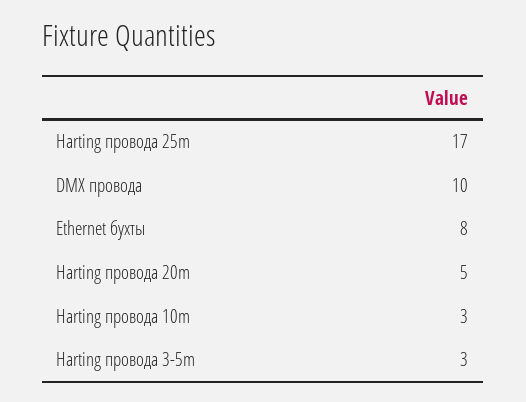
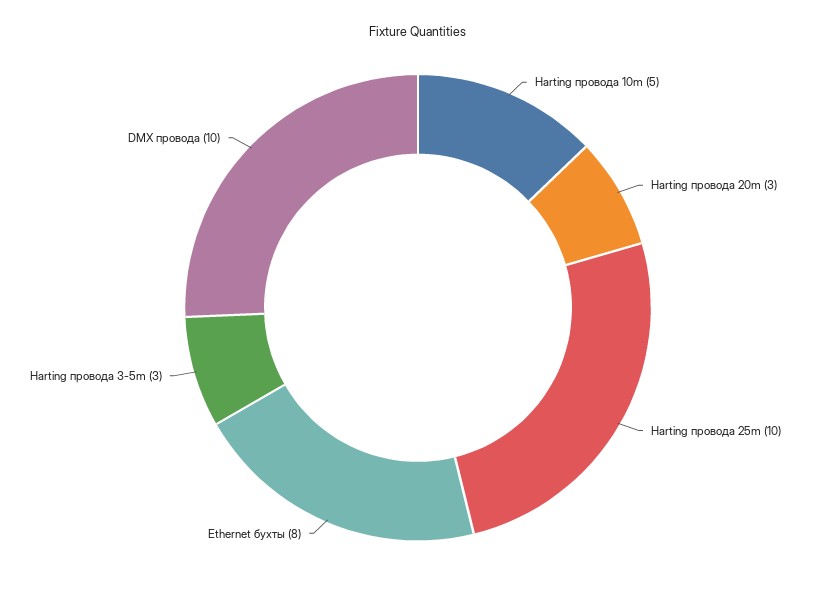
  {
-   "Harting провода 25m": 17,
+   "Harting провода 25m": 10,
    "DMX провода": 10,
    "Ethernet бухты": 8,
-   "Harting провода 20m": 5,
+   "Harting провода 20m": 3,
-   "Harting провода 10m": 3,
+   "Harting провода 10m": 5,
    "Harting провода 3-5m": 3
  }

